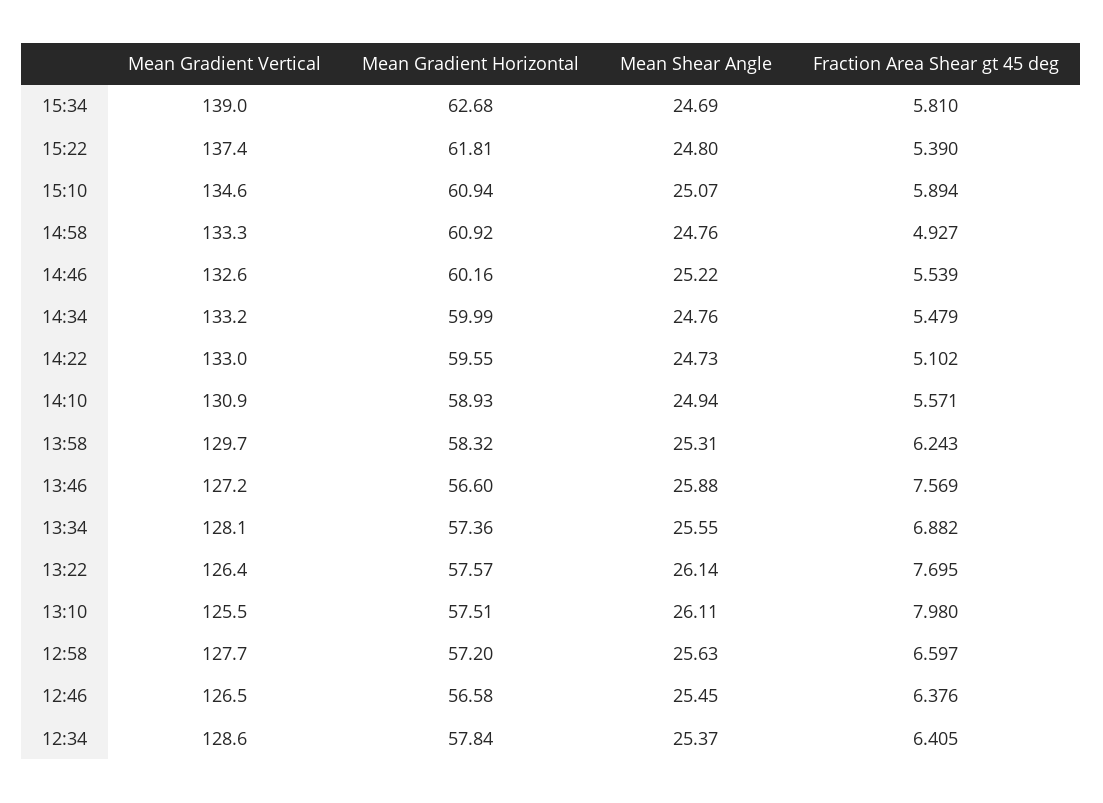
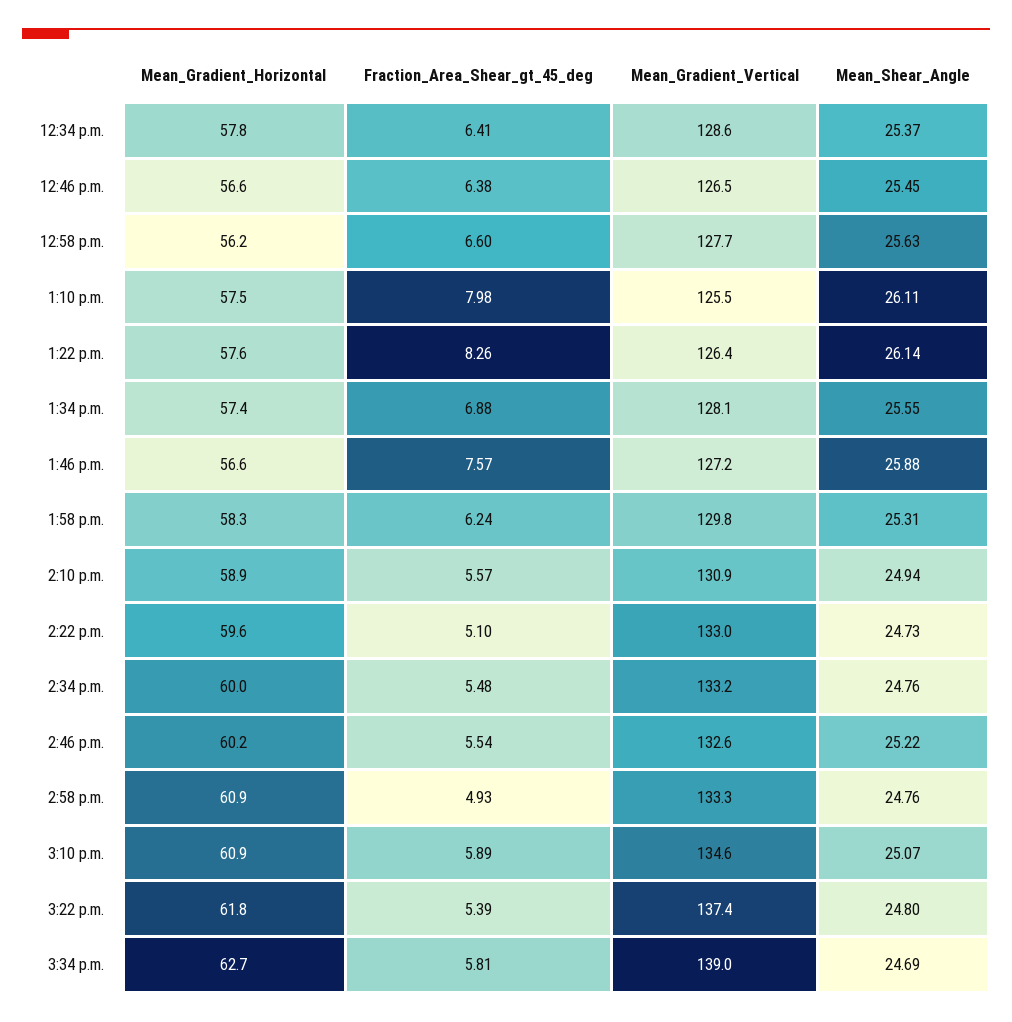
  {
    "Mean Gradient Vertical": {
      "15:34": 139,
      "15:22": 137.4,
      "15:10": 134.6,
      "14:58": 133.3,
      "14:46": 132.6,
      "14:34": 133.2,
      "14:22": 133,
      "14:10": 130.9,
-     "13:58": 129.7,
+     "13:58": 129.8,
      "13:46": 127.2,
      "13:34": 128.1,
      "13:22": 126.4,
      "13:10": 125.5,
      "12:58": 127.7,
      "12:46": 126.5,
      "12:34": 128.6
    },
    "Mean Gradient Horizontal": {
      "15:34": 62.68,
      "15:22": 61.81,
      "15:10": 60.94,
      "14:58": 60.92,
      "14:46": 60.16,
      "14:34": 59.99,
      "14:22": 59.55,
      "14:10": 58.93,
      "13:58": 58.32,
      "13:46": 56.6,
      "13:34": 57.36,
      "13:22": 57.57,
      "13:10": 57.51,
-     "12:58": 57.2,
+     "12:58": 56.2,
      "12:46": 56.58,
      "12:34": 57.84
    },
    "Mean Shear Angle": {
      "15:34": 24.69,
      "15:22": 24.8,
      "15:10": 25.07,
      "14:58": 24.76,
      "14:46": 25.22,
      "14:34": 24.76,
      "14:22": 24.73,
      "14:10": 24.94,
      "13:58": 25.31,
      "13:46": 25.88,
      "13:34": 25.55,
      "13:22": 26.14,
      "13:10": 26.11,
      "12:58": 25.63,
      "12:46": 25.45,
      "12:34": 25.37
    },
    "Fraction Area Shear gt 45 deg": {
      "15:34": 5.81,
      "15:22": 5.39,
      "15:10": 5.894,
      "14:58": 4.927,
      "14:46": 5.539,
      "14:34": 5.479,
      "14:22": 5.102,
      "14:10": 5.571,
      "13:58": 6.243,
      "13:46": 7.569,
      "13:34": 6.882,
-     "13:22": 7.695,
+     "13:22": 8.26,
      "13:10": 7.98,
      "12:58": 6.597,
      "12:46": 6.376,
      "12:34": 6.405
    }
  }

